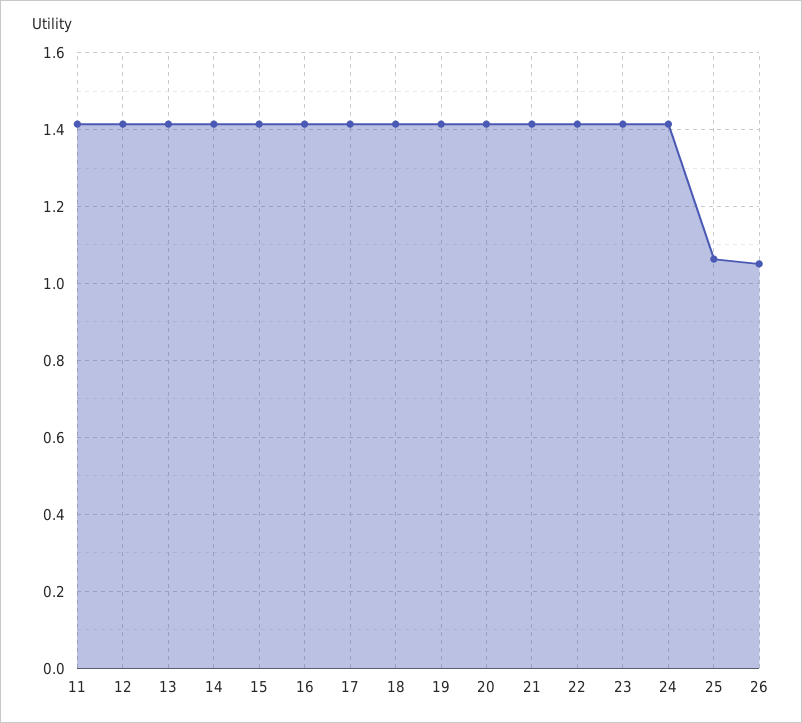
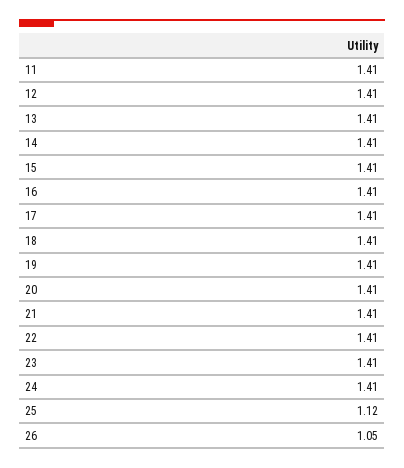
  {
    "11": 1.41,
    "12": 1.41,
    "13": 1.41,
    "14": 1.41,
    "15": 1.41,
    "16": 1.41,
    "17": 1.41,
    "18": 1.41,
    "19": 1.41,
    "20": 1.41,
    "21": 1.41,
    "22": 1.41,
    "23": 1.41,
    "24": 1.41,
-   "25": 1.06,
+   "25": 1.12,
    "26": 1.05
  }

